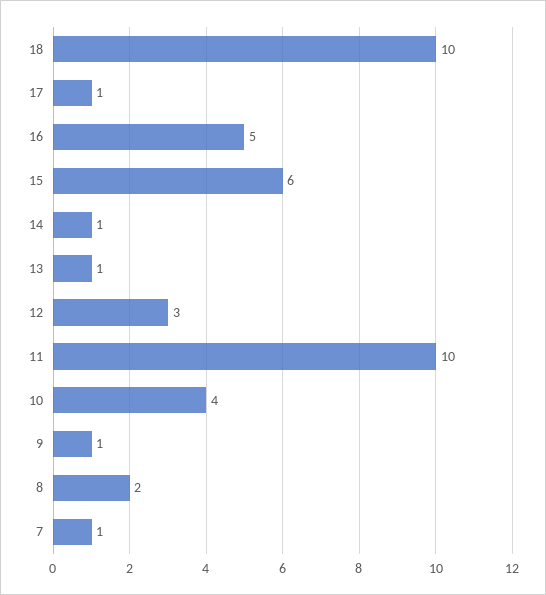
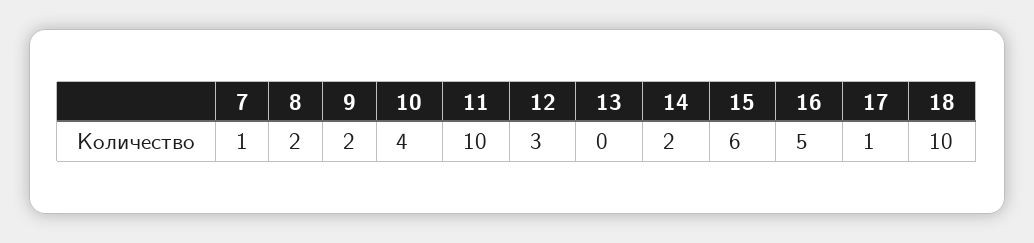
  {
    "18": 10,
    "17": 1,
    "16": 5,
    "15": 6,
-   "14": 1,
+   "14": 2,
-   "13": 1,
+   "13": 0,
    "12": 3,
    "11": 10,
    "10": 4,
-   "9": 1,
+   "9": 2,
    "8": 2,
    "7": 1
  }

